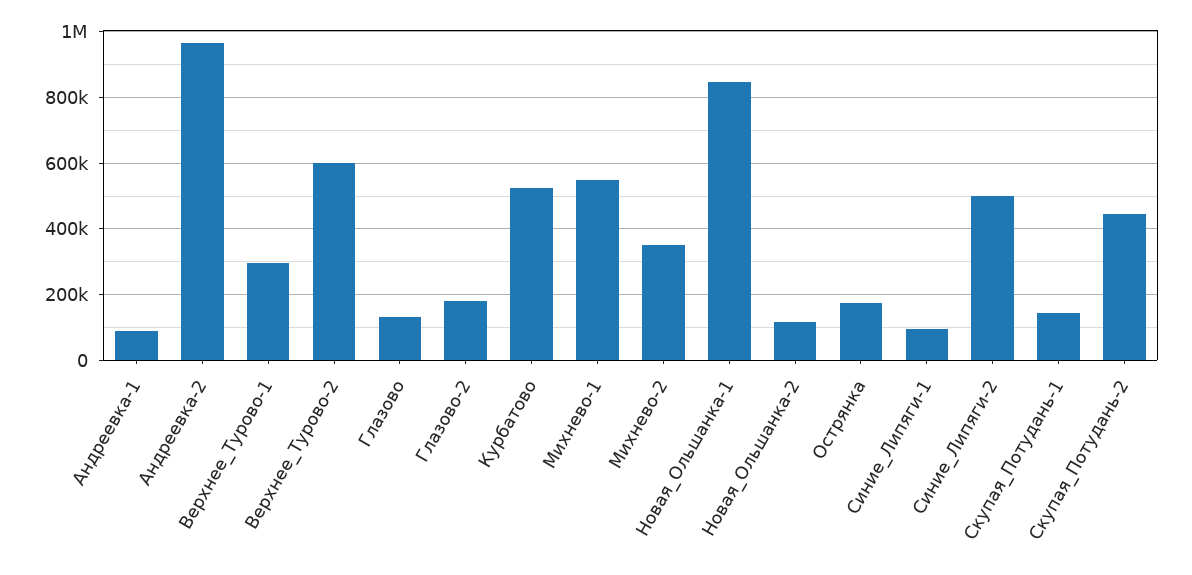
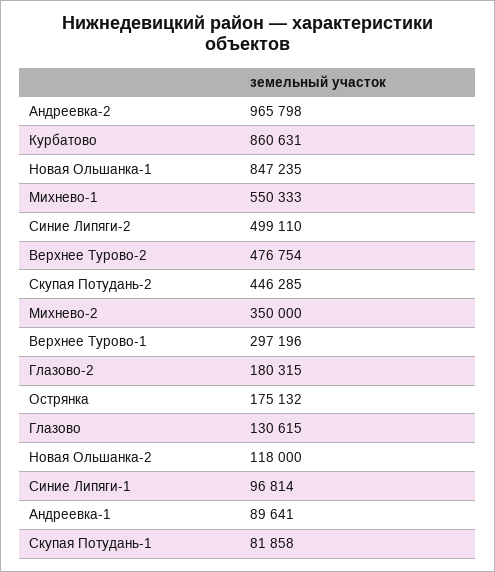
  {
    "Андреевка-1": 89641,
    "Андреевка-2": 965798,
    "Верхнее_Турово-1": 297196,
-   "Верхнее_Турово-2": 600000,
+   "Верхнее_Турово-2": 476754,
    "Глазово": 130615,
    "Глазово-2": 180315,
-   "Курбатово": 520000,
+   "Курбатово": 860631,
    "Михнево-1": 550333,
    "Михнево-2": 350000,
    "Новая_Ольшанка-1": 847235,
    "Новая_Ольшанка-2": 118000,
    "Острянка": 175132,
    "Синие_Липяги-1": 96814,
    "Синие_Липяги-2": 499110,
-   "Скупая_Потудань-1": 140000,
+   "Скупая_Потудань-1": 81858,
    "Скупая_Потудань-2": 446285
  }

